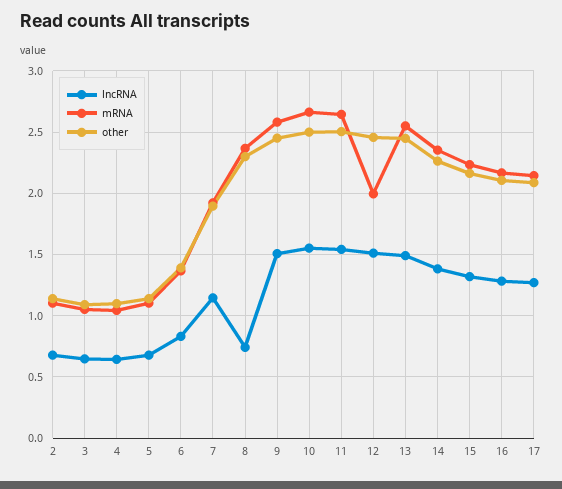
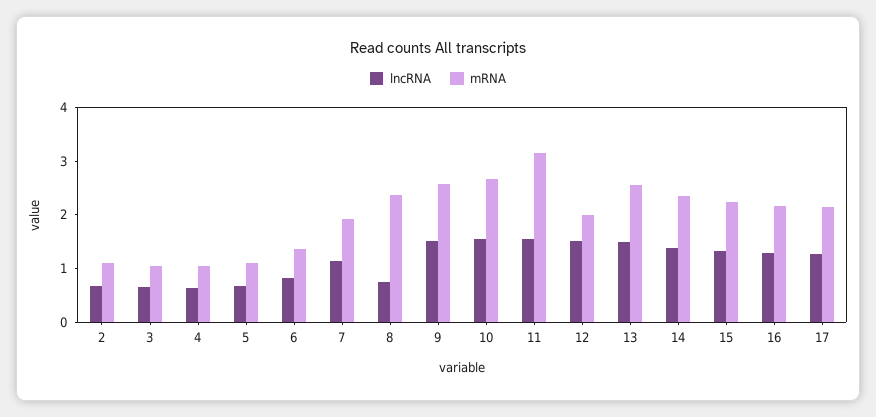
  {
    "lncRNA": {
      "2": 0.7,
      "3": 0.65,
      "4": 0.65,
      "5": 0.7,
      "6": 0.85,
      "7": 1.15,
      "8": 0.75,
      "9": 1.5,
      "10": 1.55,
      "11": 1.55,
      "12": 1.5,
      "13": 1.5,
      "14": 1.4,
      "15": 1.3,
      "16": 1.3,
      "17": 1.25
    },
    "mRNA": {
      "2": 1.1,
      "3": 1.05,
      "4": 1.05,
      "5": 1.1,
      "6": 1.35,
      "7": 1.9,
      "8": 2.35,
      "9": 2.6,
      "10": 2.65,
-     "11": 2.65,
+     "11": 3.2,
      "12": 2,
      "13": 2.55,
      "14": 2.35,
      "15": 2.25,
      "16": 2.15,
      "17": 2.15
-   },
+   }
-   "other": {
-     "2": 1.15,
-     "3": 1.1,
-     "4": 1.1,
-     "5": 1.15,
-     "6": 1.4,
-     "7": 1.9,
-     "8": 2.3,
-     "9": 2.45,
-     "10": 2.5,
-     "11": 2.5,
-     "12": 2.45,
-     "13": 2.45,
-     "14": 2.25,
-     "15": 2.15,
-     "16": 2.1,
-     "17": 2.1
-   }
  }

